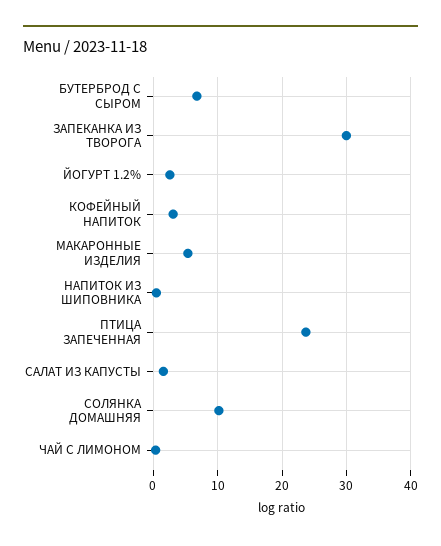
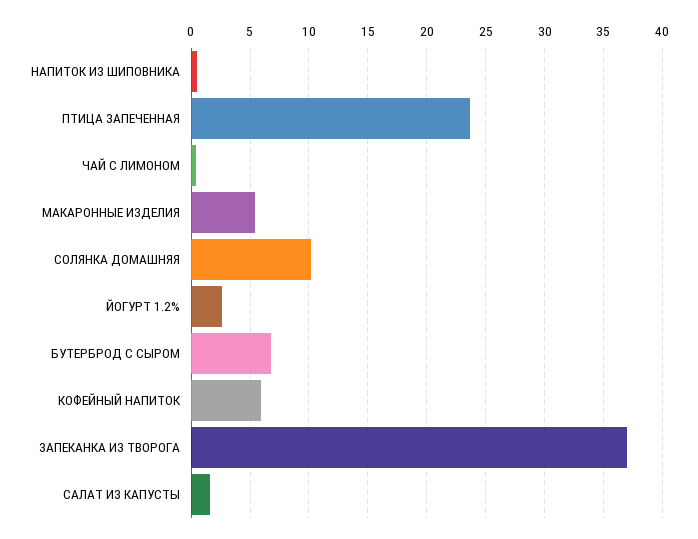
  {
    "БУТЕРБРОД С СЫРОМ": 7,
-   "ЗАПЕКАНКА ИЗ ТВОРОГА": 30,
+   "ЗАПЕКАНКА ИЗ ТВОРОГА": 37,
    "ЙОГУРТ 1.2%": 3,
-   "КОФЕЙНЫЙ НАПИТОК": 3,
+   "КОФЕЙНЫЙ НАПИТОК": 6,
    "МАКАРОННЫЕ ИЗДЕЛИЯ": 5,
    "НАПИТОК ИЗ ШИПОВНИКА": 1,
    "ПТИЦА ЗАПЕЧЕННАЯ": 24,
    "САЛАТ ИЗ КАПУСТЫ": 2,
    "СОЛЯНКА ДОМАШНЯЯ": 10,
    "ЧАЙ С ЛИМОНОМ": 0
  }

